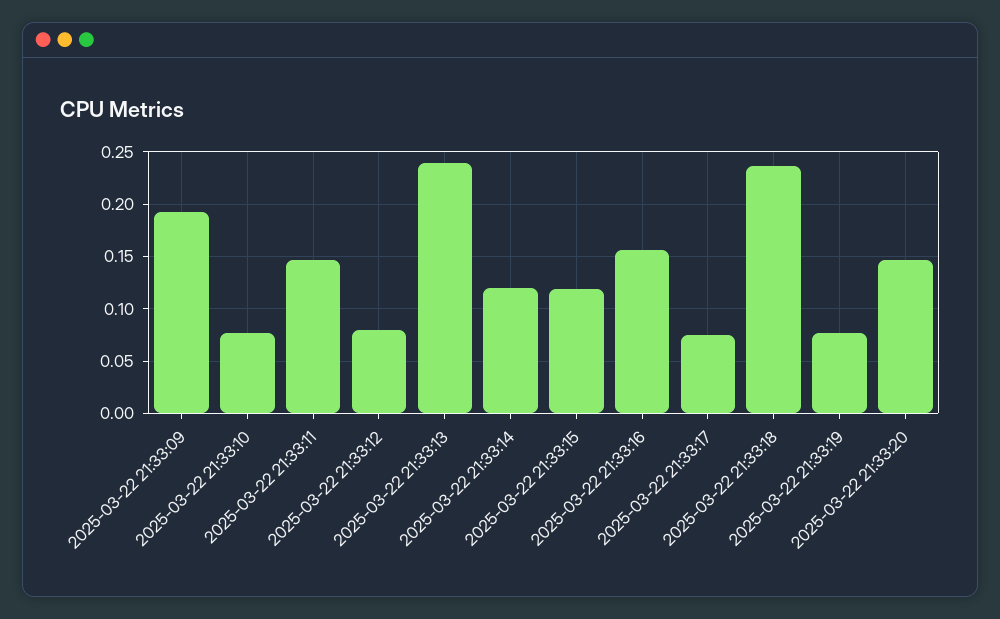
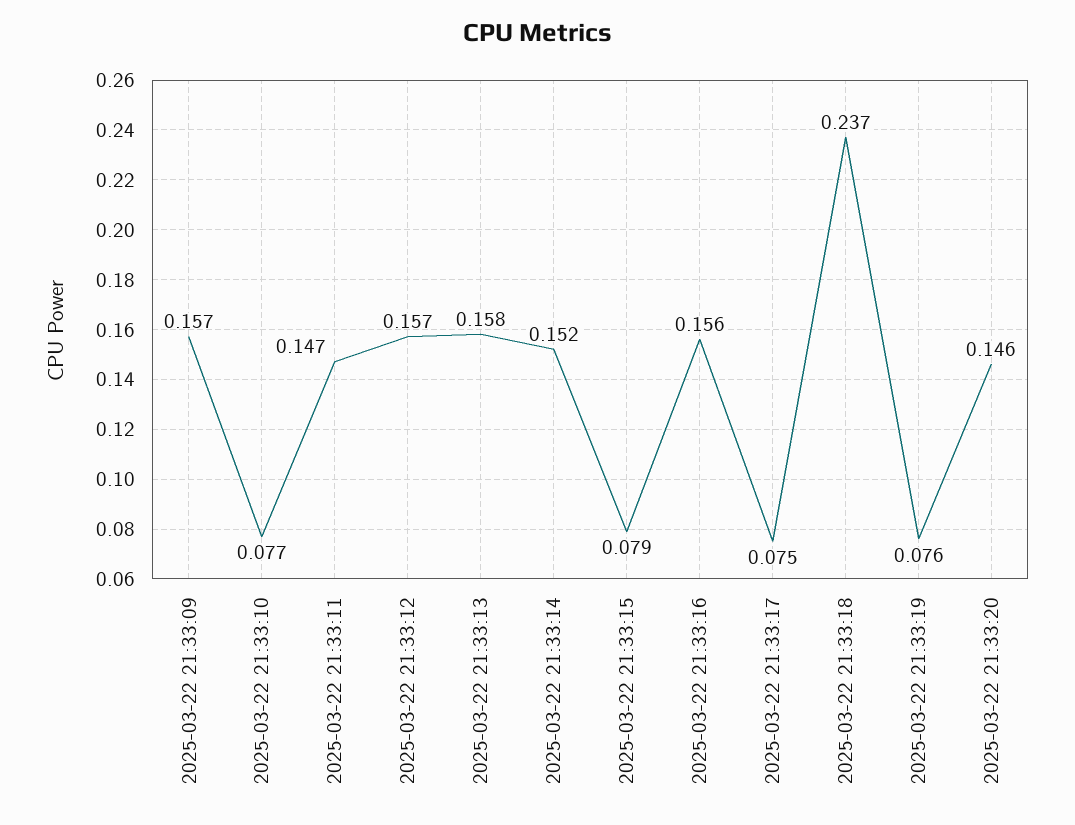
  {
-   "2025-03-22 21:33:09": 0.19,
+   "2025-03-22 21:33:09": 0.157,
    "2025-03-22 21:33:10": 0.077,
    "2025-03-22 21:33:11": 0.147,
-   "2025-03-22 21:33:12": 0.08,
+   "2025-03-22 21:33:12": 0.157,
-   "2025-03-22 21:33:13": 0.24,
+   "2025-03-22 21:33:13": 0.158,
-   "2025-03-22 21:33:14": 0.12,
+   "2025-03-22 21:33:14": 0.152,
-   "2025-03-22 21:33:15": 0.12,
+   "2025-03-22 21:33:15": 0.079,
    "2025-03-22 21:33:16": 0.156,
    "2025-03-22 21:33:17": 0.075,
    "2025-03-22 21:33:18": 0.237,
    "2025-03-22 21:33:19": 0.076,
    "2025-03-22 21:33:20": 0.146
  }

